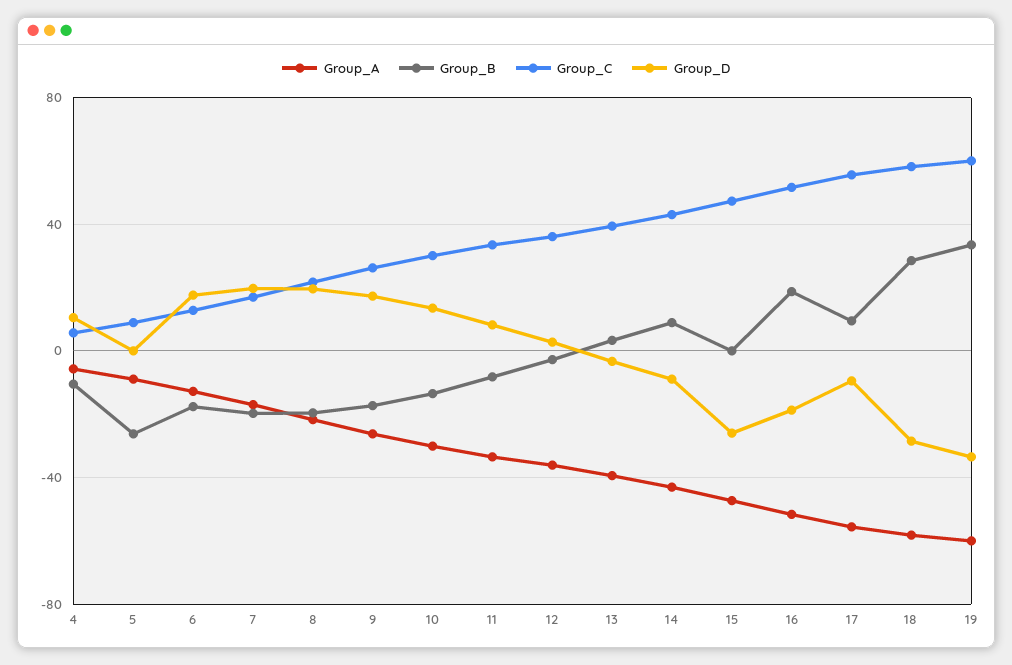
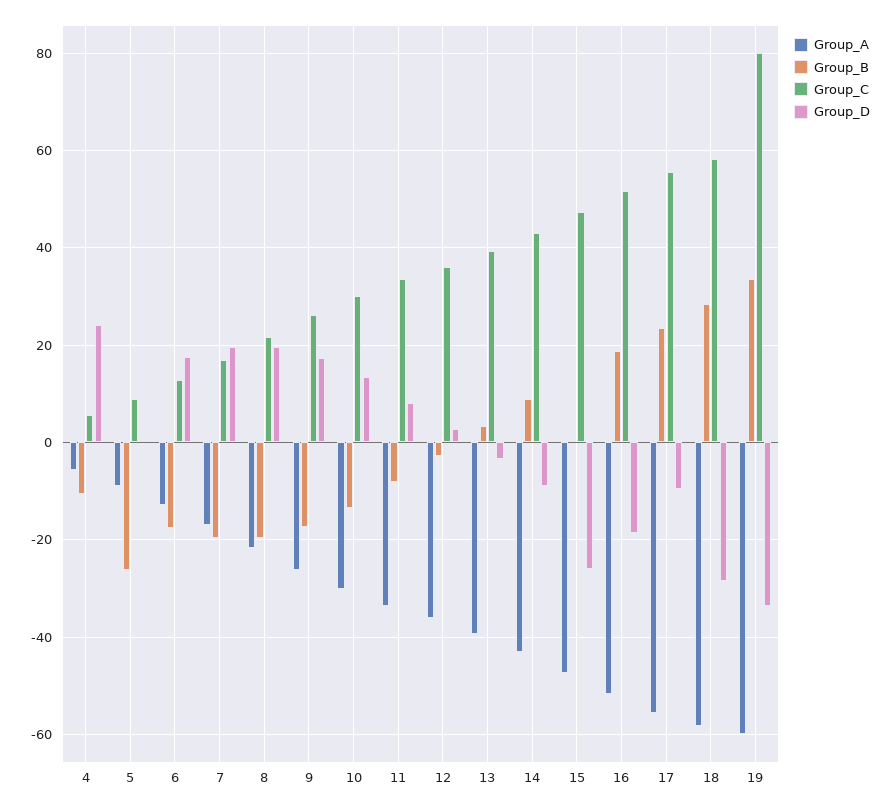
  {
    "Group_A": {
      "4": -6,
      "5": -8,
      "6": -12,
      "7": -18,
      "8": -22,
      "9": -26,
      "10": -30,
      "11": -34,
      "12": -36,
      "13": -40,
      "14": -44,
      "15": -48,
      "16": -52,
      "17": -56,
      "18": -58,
      "19": -60
    },
    "Group_B": {
      "4": -10,
      "5": -26,
      "6": -18,
      "7": -20,
      "8": -20,
      "9": -18,
      "10": -14,
      "11": -8,
      "12": -2,
      "13": 4,
      "14": 8,
      "15": 0,
      "16": 18,
-     "17": 10,
+     "17": 24,
      "18": 28,
      "19": 34
    },
    "Group_C": {
      "4": 6,
      "5": 8,
      "6": 12,
      "7": 18,
      "8": 22,
      "9": 26,
      "10": 30,
      "11": 34,
      "12": 36,
      "13": 40,
      "14": 44,
      "15": 48,
      "16": 52,
      "17": 56,
      "18": 58,
-     "19": 60
+     "19": 80
    },
    "Group_D": {
-     "4": 10,
+     "4": 24,
      "5": 0,
      "6": 18,
      "7": 20,
      "8": 20,
      "9": 18,
      "10": 14,
      "11": 8,
      "12": 2,
      "13": -4,
      "14": -8,
      "15": -26,
      "16": -18,
      "17": -10,
      "18": -28,
      "19": -34
    }
  }

